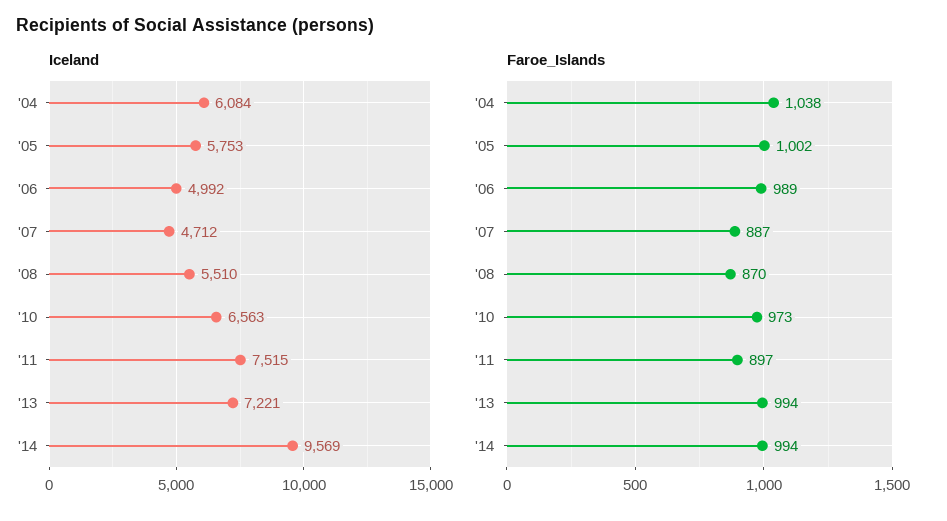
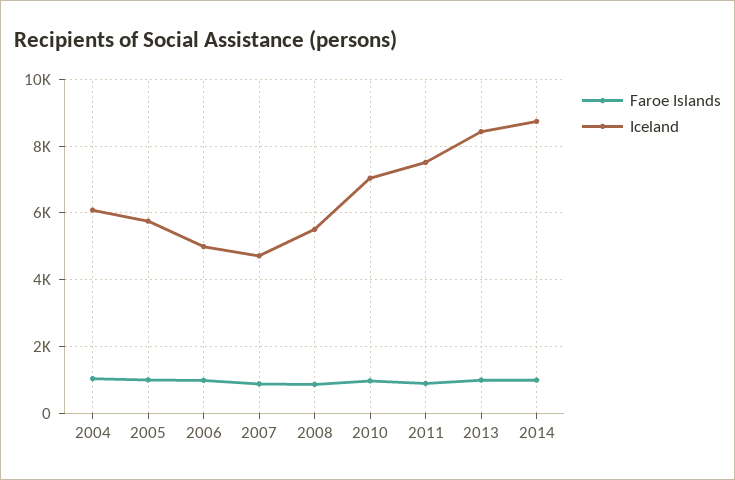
  {
    "Iceland": {
      "'04": 6084,
      "'05": 5753,
      "'06": 4992,
      "'07": 4712,
      "'08": 5510,
-     "'10": 6563,
+     "'10": 7000,
      "'11": 7515,
-     "'13": 7221,
+     "'13": 8400,
-     "'14": 9569
+     "'14": 8800
    },
    "Faroe_Islands": {
      "'04": 1038,
      "'05": 1002,
      "'06": 989,
      "'07": 887,
      "'08": 870,
      "'10": 973,
      "'11": 897,
      "'13": 994,
      "'14": 994
    }
  }

